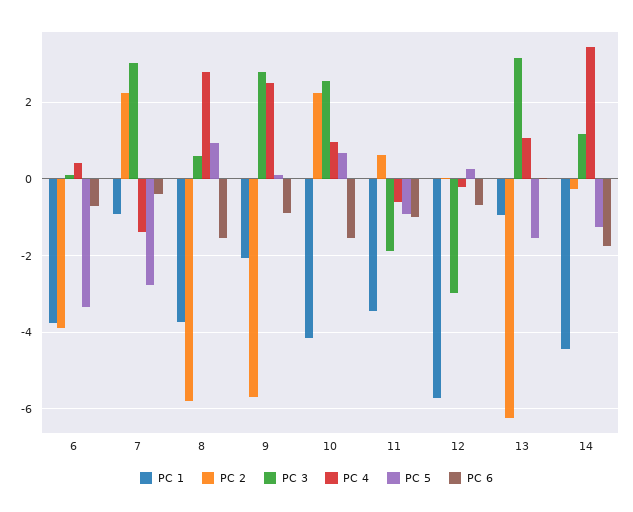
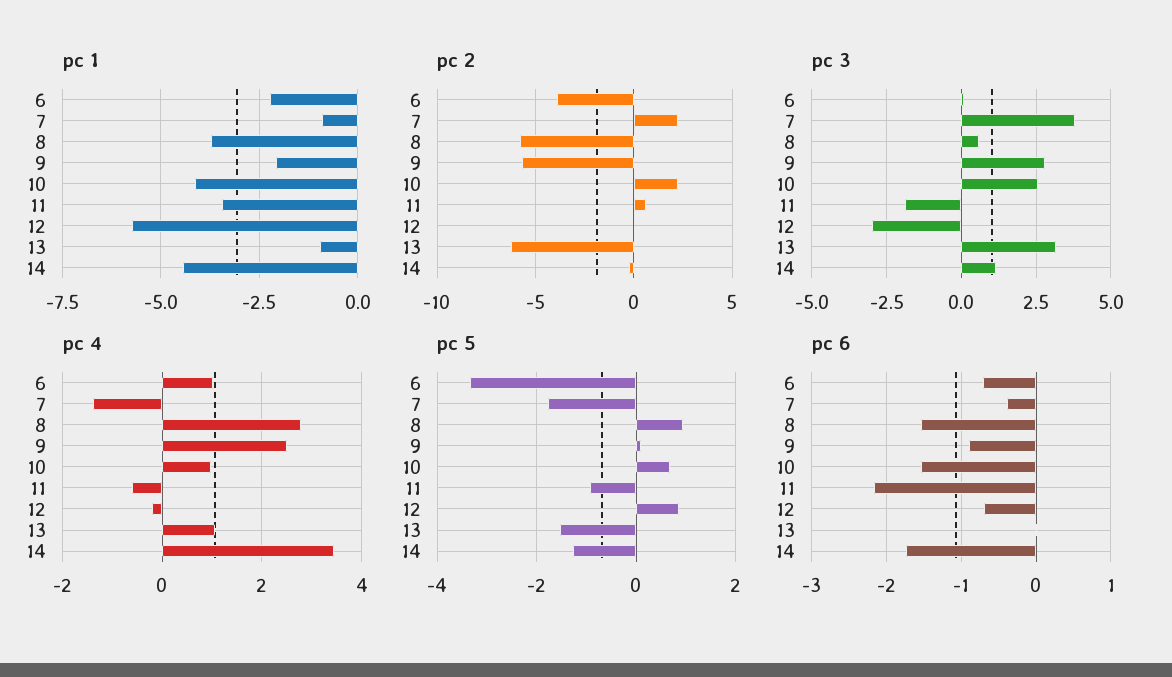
  {
    "PC 1": {
-     "6": -3.8,
+     "6": -2.25,
      "7": -1,
      "8": -3.8,
      "9": -2,
      "10": -4.2,
      "11": -3.4,
      "12": -5.8,
      "13": -1,
      "14": -4.4
    },
    "PC 2": {
      "6": -3.8,
      "7": 2.2,
      "8": -5.8,
      "9": -5.6,
      "10": 2.2,
      "11": 0.6,
      "12": 0,
      "13": -6.2,
      "14": -0.2
    },
    "PC 3": {
      "6": 0,
-     "7": 3,
+     "7": 3.75,
      "8": 0.6,
      "9": 2.8,
      "10": 2.6,
      "11": -1.8,
      "12": -3,
      "13": 3.2,
      "14": 1.2
    },
    "PC 4": {
-     "6": 0.4,
+     "6": 1,
      "7": -1.4,
      "8": 2.8,
      "9": 2.6,
      "10": 1,
      "11": -0.6,
      "12": -0.2,
      "13": 1,
      "14": 3.4
    },
    "PC 5": {
      "6": -3.4,
-     "7": -2.8,
+     "7": -1.8,
      "8": 1,
      "9": 0,
      "10": 0.6,
      "11": -1,
-     "12": 0.2,
+     "12": 0.8,
      "13": -1.6,
      "14": -1.2
    },
    "PC 6": {
      "6": -0.7,
      "7": -0.4,
      "8": -1.5,
      "9": -0.9,
      "10": -1.5,
-     "11": -1,
+     "11": -2.2,
      "12": -0.7,
      "13": 0,
      "14": -1.7
    }
  }

